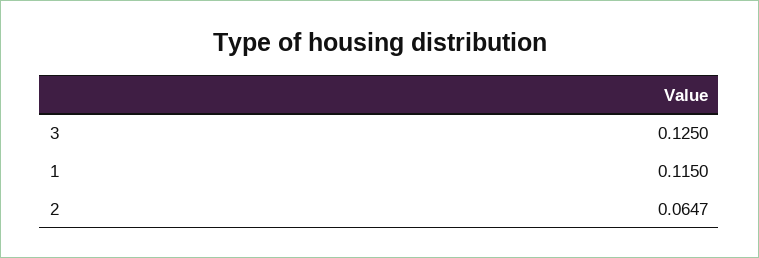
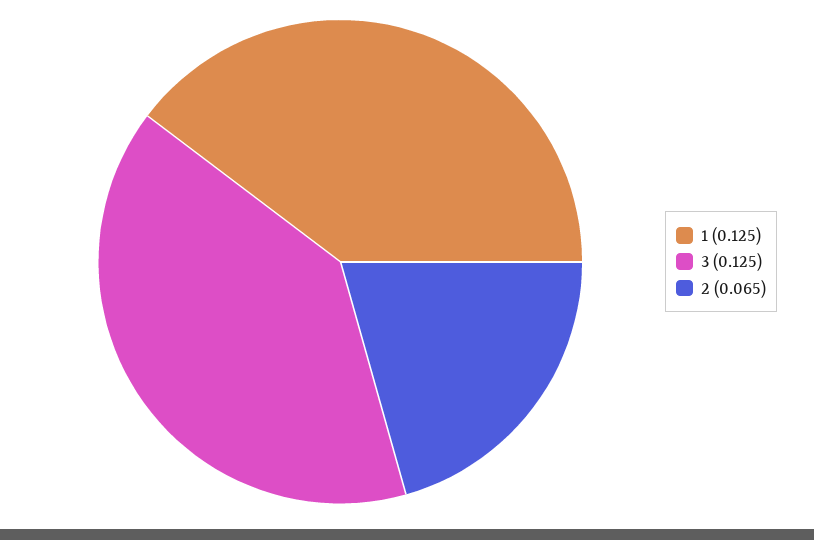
  {
    "3": 0.125,
-   "1": 0.115,
+   "1": 0.125,
    "2": 0.0647
  }

